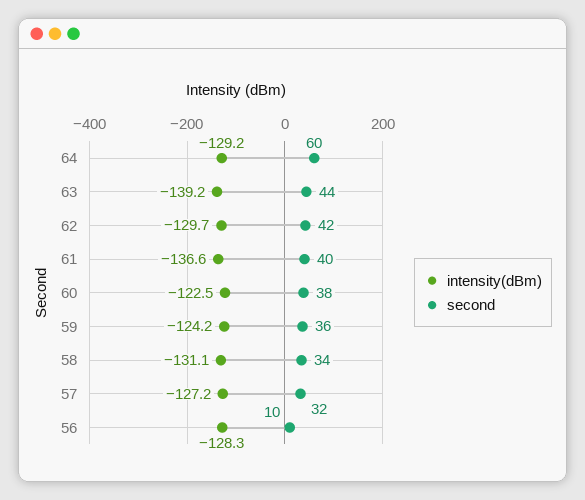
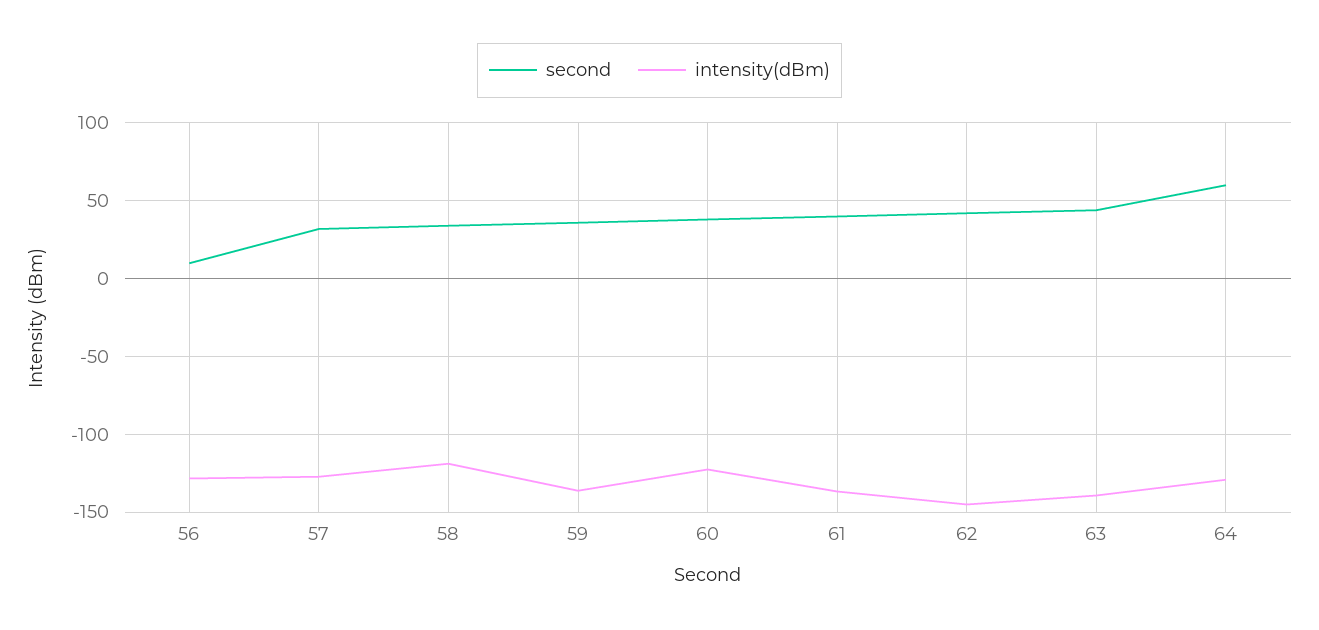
  {
    "intensity(dBm)": {
      "64": -129.2,
      "63": -139.2,
-     "62": -129.7,
+     "62": -145,
      "61": -136.6,
      "60": -122.5,
-     "59": -124.2,
+     "59": -135,
-     "58": -131.1,
+     "58": -120,
      "57": -127.2,
      "56": -128.3
    },
    "second": {
      "64": 60,
      "63": 44,
      "62": 42,
      "61": 40,
      "60": 38,
      "59": 36,
      "58": 34,
      "57": 32,
      "56": 10
    }
  }

